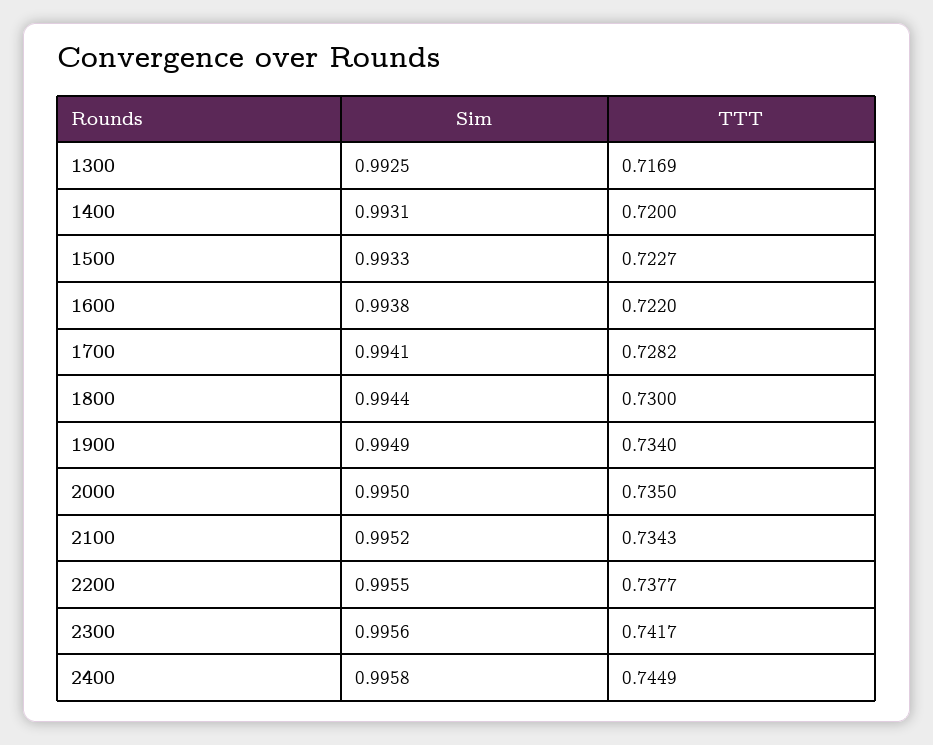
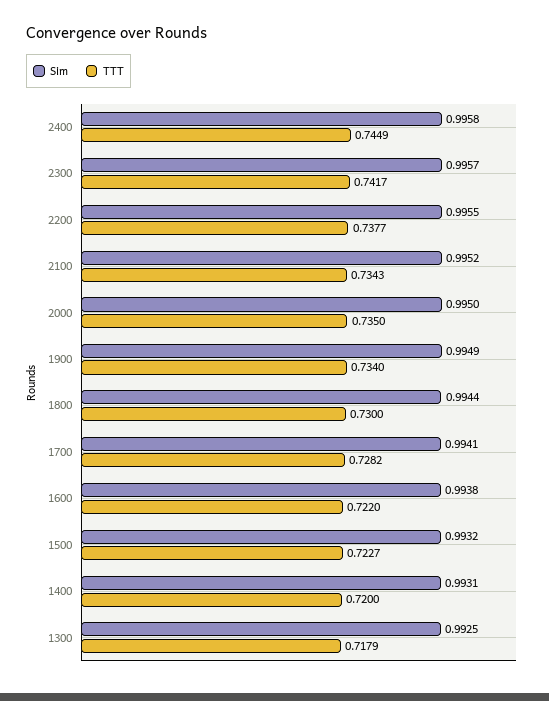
  {
    "Sim": {
      "1300": 0.9925,
      "1400": 0.9931,
-     "1500": 0.9933,
+     "1500": 0.9932,
      "1600": 0.9938,
      "1700": 0.9941,
      "1800": 0.9944,
      "1900": 0.9949,
      "2000": 0.995,
      "2100": 0.9952,
      "2200": 0.9955,
-     "2300": 0.9956,
+     "2300": 0.9957,
      "2400": 0.9958
    },
    "TTT": {
-     "1300": 0.7169,
+     "1300": 0.7179,
      "1400": 0.72,
      "1500": 0.7227,
      "1600": 0.722,
      "1700": 0.7282,
      "1800": 0.73,
      "1900": 0.734,
      "2000": 0.735,
      "2100": 0.7343,
      "2200": 0.7377,
      "2300": 0.7417,
      "2400": 0.7449
    }
  }

